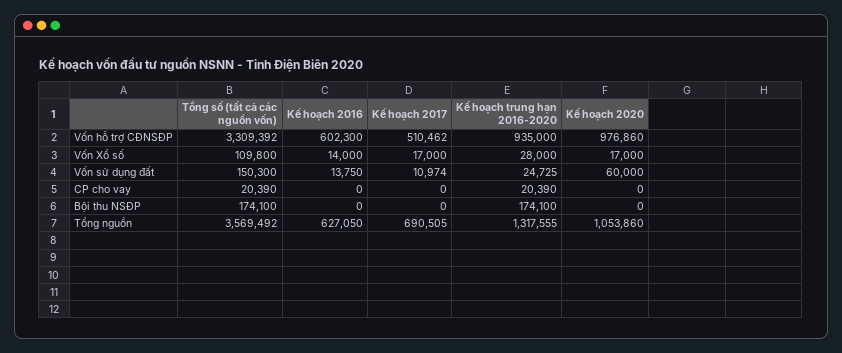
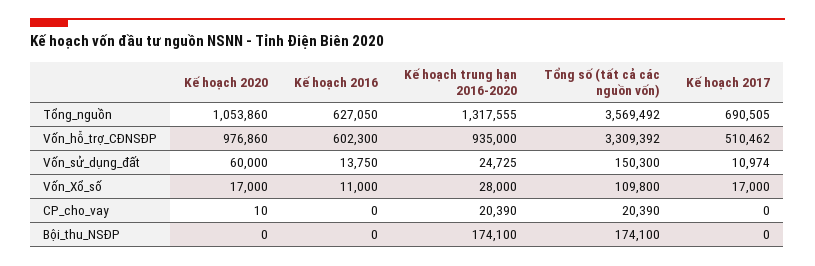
  {
    "Tổng số (tất cả các nguồn vốn)": {
      "Vốn hỗ trợ CĐNSĐP": 3309392,
      "Vốn Xổ số": 109800,
      "Vốn sử dụng đất": 150300,
      "CP cho vay": 20390,
      "Bội thu NSĐP": 174100,
      "Tổng nguồn": 3569492
    },
    "Kế hoạch 2016": {
      "Vốn hỗ trợ CĐNSĐP": 602300,
-     "Vốn Xổ số": 14000,
+     "Vốn Xổ số": 11000,
      "Vốn sử dụng đất": 13750,
      "CP cho vay": 0,
      "Bội thu NSĐP": 0,
      "Tổng nguồn": 627050
    },
    "Kế hoạch 2017": {
      "Vốn hỗ trợ CĐNSĐP": 510462,
      "Vốn Xổ số": 17000,
      "Vốn sử dụng đất": 10974,
      "CP cho vay": 0,
      "Bội thu NSĐP": 0,
      "Tổng nguồn": 690505
    },
    "Kế hoạch trung hạn 2016-2020": {
      "Vốn hỗ trợ CĐNSĐP": 935000,
      "Vốn Xổ số": 28000,
      "Vốn sử dụng đất": 24725,
      "CP cho vay": 20390,
      "Bội thu NSĐP": 174100,
      "Tổng nguồn": 1317555
    },
    "Kế hoạch 2020": {
      "Vốn hỗ trợ CĐNSĐP": 976860,
      "Vốn Xổ số": 17000,
      "Vốn sử dụng đất": 60000,
-     "CP cho vay": 0,
+     "CP cho vay": 10,
      "Bội thu NSĐP": 0,
      "Tổng nguồn": 1053860
    }
  }

